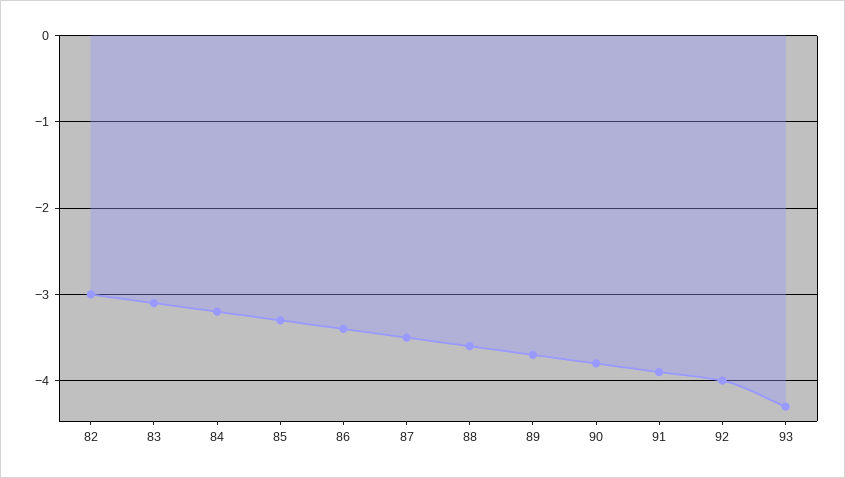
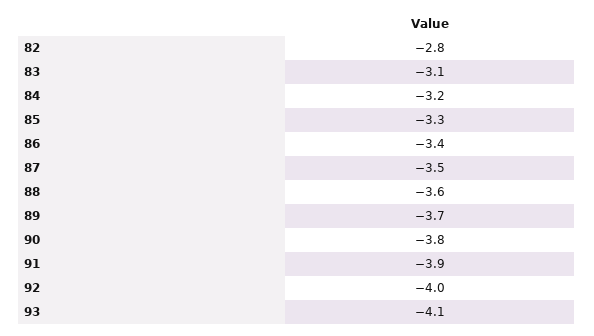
  {
-   "82": -3,
+   "82": -2.8,
    "83": -3.1,
    "84": -3.2,
    "85": -3.3,
    "86": -3.4,
    "87": -3.5,
    "88": -3.6,
    "89": -3.7,
    "90": -3.8,
    "91": -3.9,
    "92": -4,
-   "93": -4.3
+   "93": -4.1
  }

